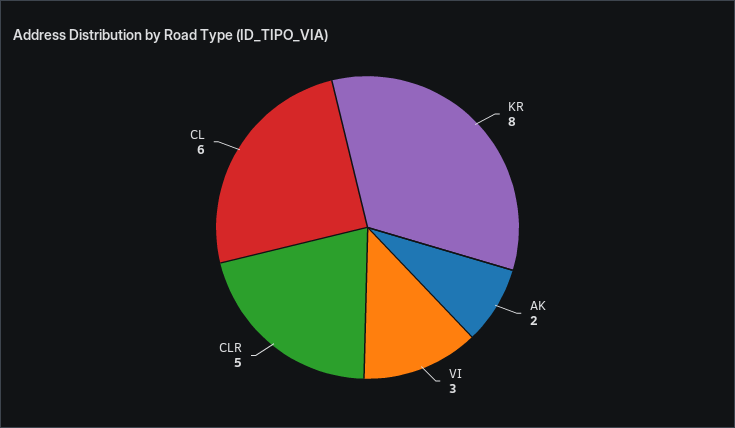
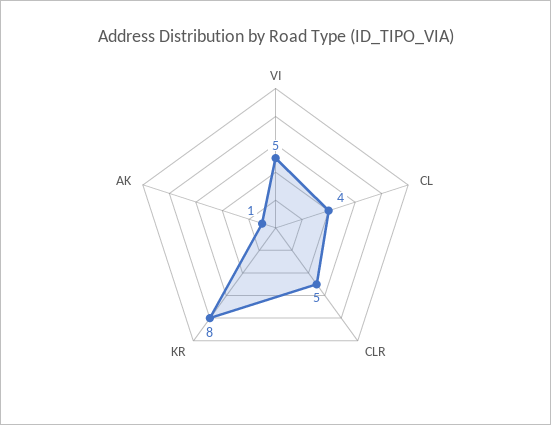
  {
    "KR": 8,
-   "AK": 2,
+   "AK": 1,
-   "VI": 3,
+   "VI": 5,
    "CLR": 5,
-   "CL": 6
+   "CL": 4
  }

